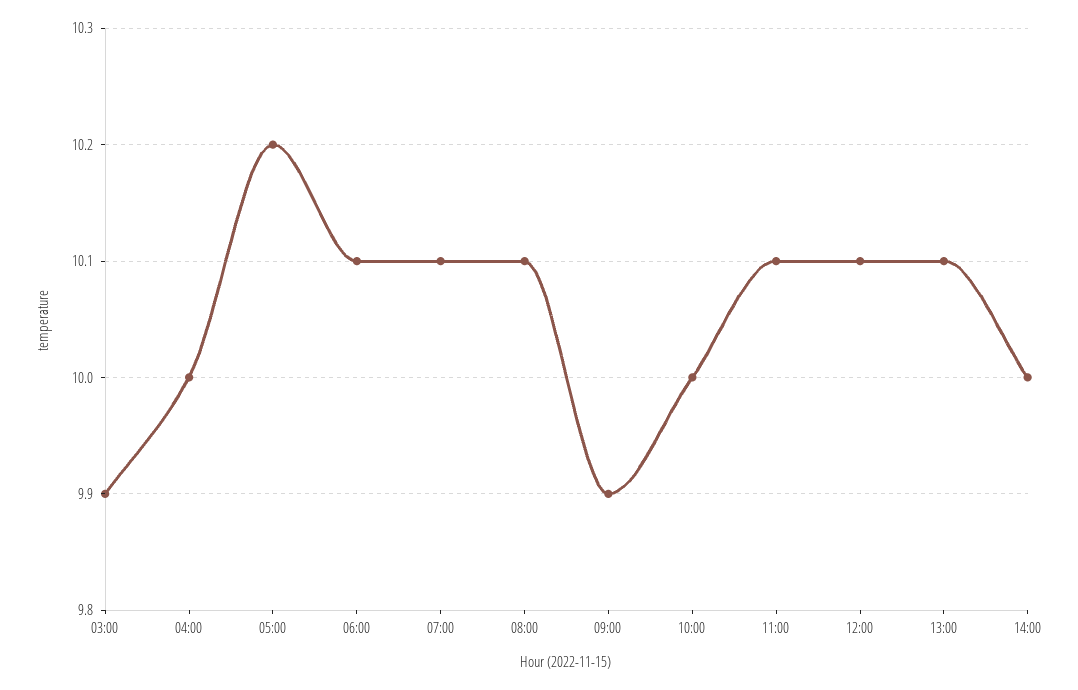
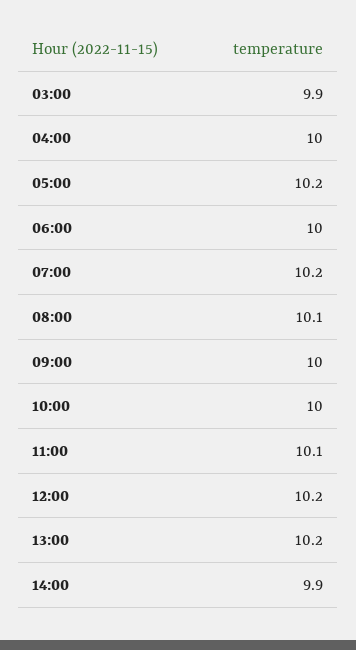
  {
    "03:00": 9.9,
    "04:00": 10,
    "05:00": 10.2,
-   "06:00": 10.1,
+   "06:00": 10,
-   "07:00": 10.1,
+   "07:00": 10.2,
    "08:00": 10.1,
-   "09:00": 9.9,
+   "09:00": 10,
    "10:00": 10,
    "11:00": 10.1,
-   "12:00": 10.1,
+   "12:00": 10.2,
-   "13:00": 10.1,
+   "13:00": 10.2,
-   "14:00": 10
+   "14:00": 9.9
  }

